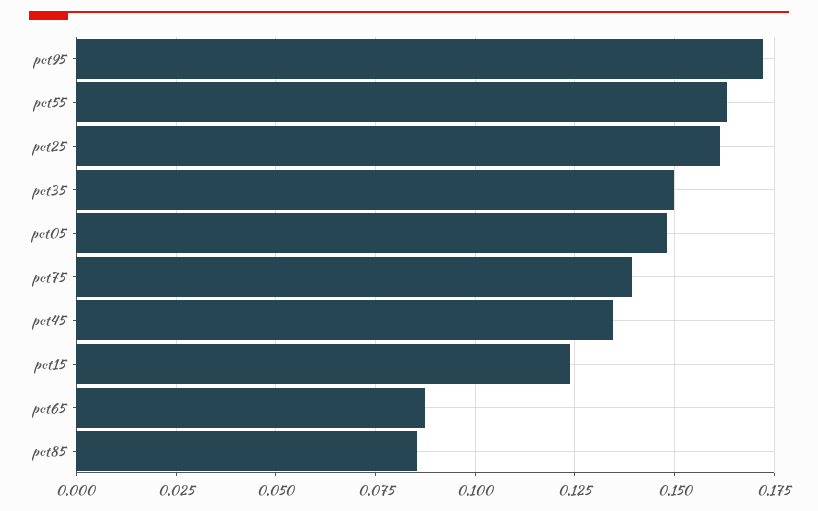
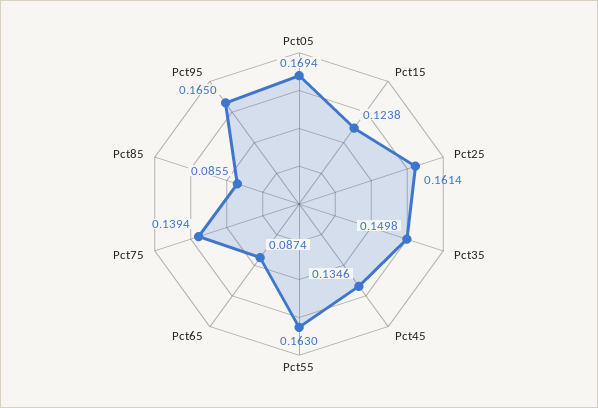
  {
-   "pct95": 0.1725,
+   "pct95": 0.165,
    "pct55": 0.163,
    "pct25": 0.1614,
    "pct35": 0.1498,
-   "pct05": 0.1475,
+   "pct05": 0.1694,
    "pct75": 0.1394,
    "pct45": 0.1346,
    "pct15": 0.1238,
    "pct65": 0.0874,
    "pct85": 0.0855
  }

